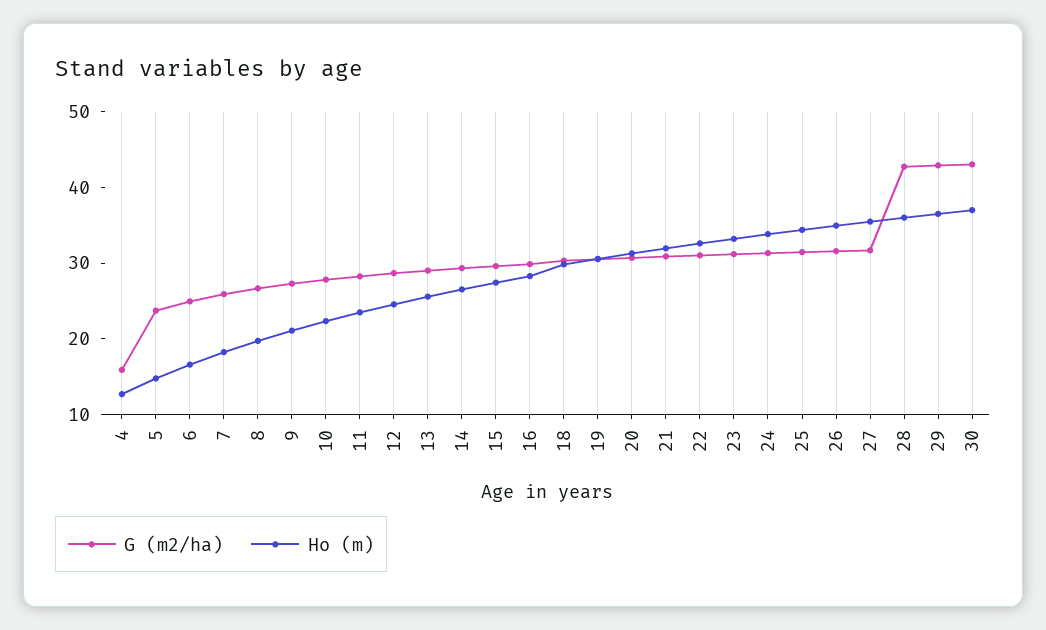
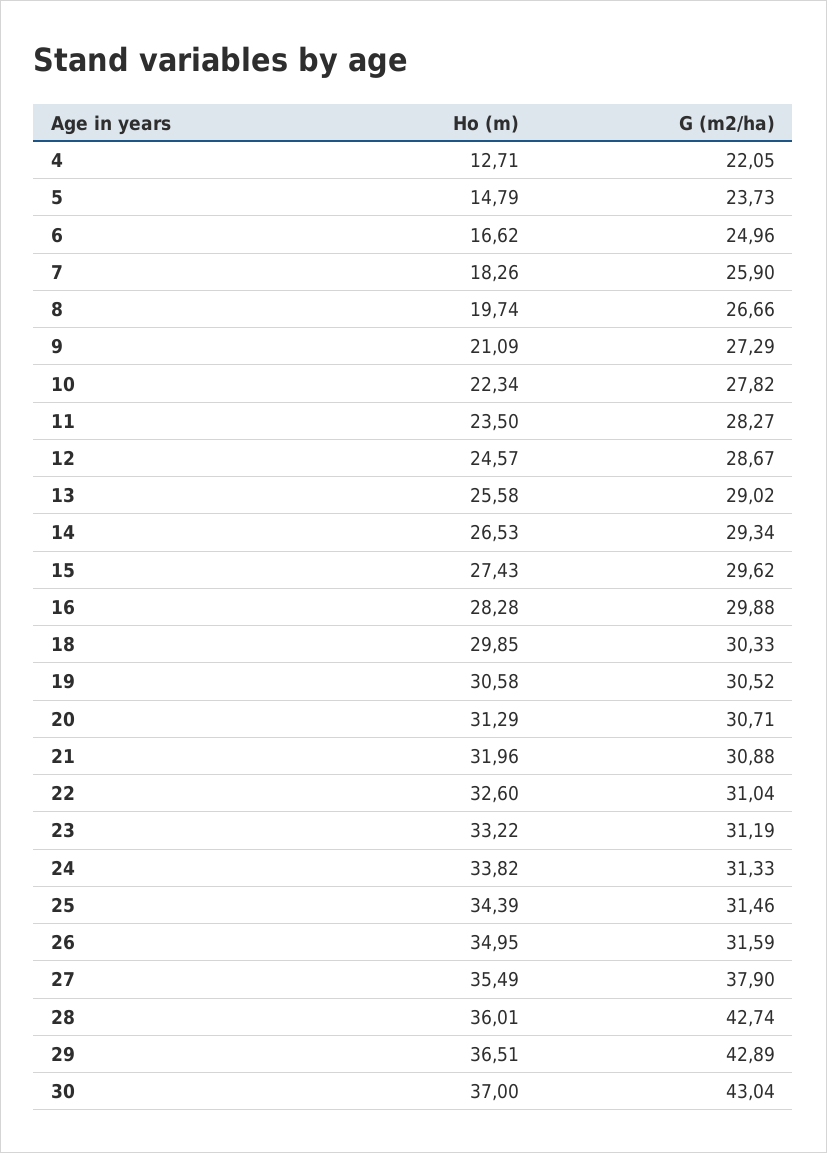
  {
    "G (m2/ha)": {
-     "4": 16,
+     "4": 22.05,
      "5": 23.73,
      "6": 24.96,
      "7": 25.9,
      "8": 26.66,
      "9": 27.29,
      "10": 27.82,
      "11": 28.27,
      "12": 28.67,
      "13": 29.02,
      "14": 29.34,
      "15": 29.62,
      "16": 29.88,
      "18": 30.33,
      "19": 30.52,
      "20": 30.71,
      "21": 30.88,
      "22": 31.04,
      "23": 31.19,
      "24": 31.33,
      "25": 31.46,
      "26": 31.59,
-     "27": 32,
+     "27": 37.9,
      "28": 42.74,
      "29": 42.89,
      "30": 43.04
    },
    "Ho (m)": {
      "4": 12.71,
      "5": 14.79,
      "6": 16.62,
      "7": 18.26,
      "8": 19.74,
      "9": 21.09,
      "10": 22.34,
      "11": 23.5,
      "12": 24.57,
      "13": 25.58,
      "14": 26.53,
      "15": 27.43,
      "16": 28.28,
      "18": 29.85,
      "19": 30.58,
      "20": 31.29,
      "21": 31.96,
      "22": 32.6,
      "23": 33.22,
      "24": 33.82,
      "25": 34.39,
      "26": 34.95,
      "27": 35.49,
      "28": 36.01,
      "29": 36.51,
      "30": 37
    }
  }

